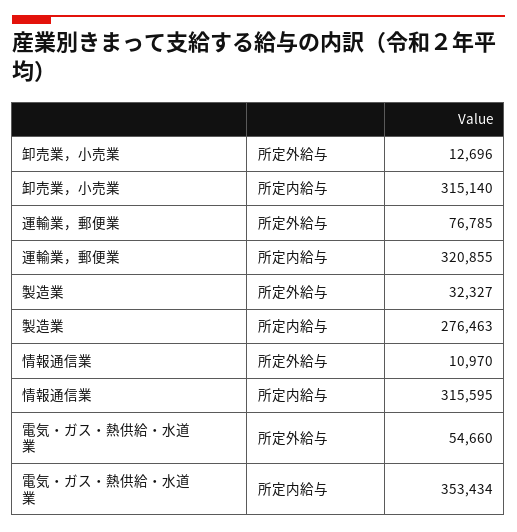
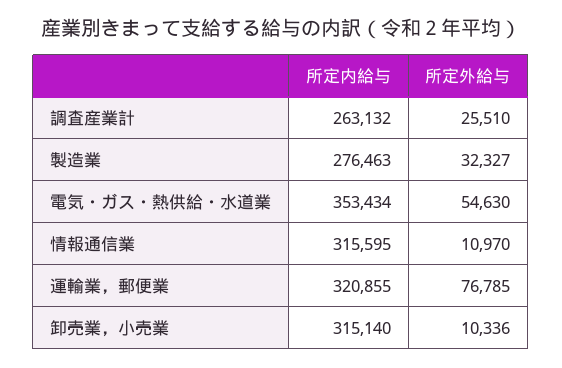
  {
    "卸売業，小売業": {
-     "所定外給与": 12696,
+     "所定外給与": 10336,
      "所定内給与": 315140
    },
    "運輸業，郵便業": {
      "所定外給与": 76785,
      "所定内給与": 320855
    },
    "製造業": {
      "所定外給与": 32327,
      "所定内給与": 276463
    },
    "情報通信業": {
      "所定外給与": 10970,
      "所定内給与": 315595
    },
    "電気・ガス・熱供給・水道業": {
-     "所定外給与": 54660,
+     "所定外給与": 54630,
      "所定内給与": 353434
-   }
+   },
+   "調査産業計": {
+     "所定内給与": 263132,
+     "所定外給与": 25510
+   }
  }

